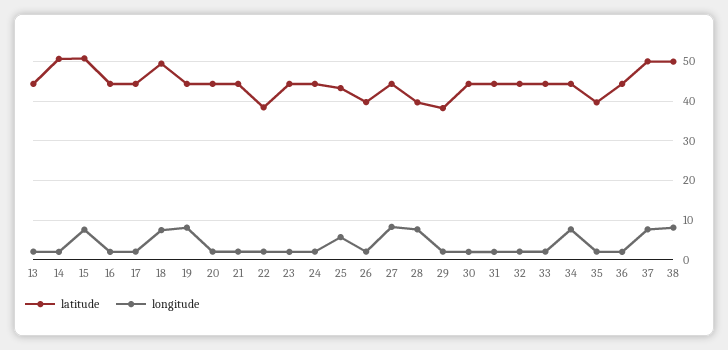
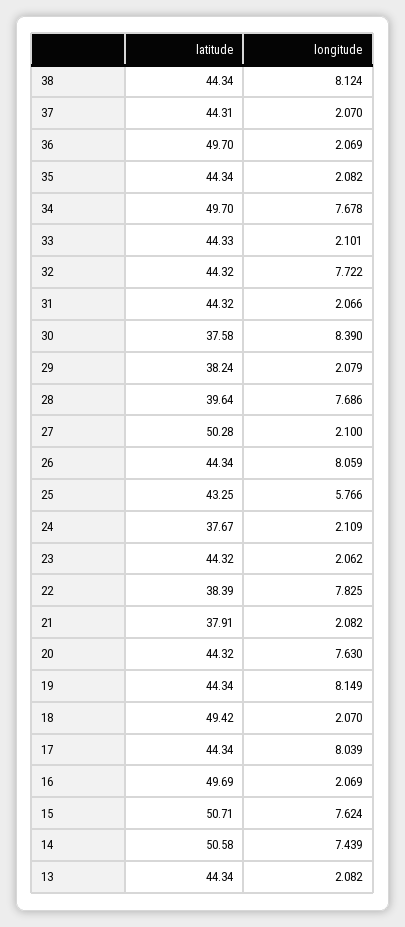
  {
    "latitude": {
      "13": 44.34,
      "14": 50.58,
      "15": 50.71,
-     "16": 44,
+     "16": 49.69,
      "17": 44.34,
      "18": 49.42,
      "19": 44.34,
      "20": 44.32,
-     "21": 44,
+     "21": 37.91,
      "22": 38.39,
      "23": 44.32,
-     "24": 44,
+     "24": 37.67,
      "25": 43.25,
-     "26": 40,
+     "26": 44.34,
-     "27": 44,
+     "27": 50.28,
      "28": 39.64,
      "29": 38.24,
-     "30": 44,
+     "30": 37.58,
      "31": 44.32,
      "32": 44.32,
      "33": 44.33,
-     "34": 44,
+     "34": 49.7,
-     "35": 40,
+     "35": 44.34,
-     "36": 44,
+     "36": 49.7,
-     "37": 50,
+     "37": 44.31,
-     "38": 50
+     "38": 44.34
    },
    "longitude": {
      "13": 2.082,
-     "14": 2,
+     "14": 7.439,
      "15": 7.624,
      "16": 2.069,
-     "17": 2,
+     "17": 8.039,
-     "18": 8,
+     "18": 2.07,
      "19": 8.149,
-     "20": 2,
+     "20": 7.63,
      "21": 2.082,
-     "22": 2,
+     "22": 7.825,
      "23": 2.062,
      "24": 2.109,
      "25": 5.766,
-     "26": 2,
+     "26": 8.059,
-     "27": 8,
+     "27": 2.1,
      "28": 7.686,
      "29": 2.079,
-     "30": 2,
+     "30": 8.39,
      "31": 2.066,
-     "32": 2,
+     "32": 7.722,
      "33": 2.101,
      "34": 7.678,
      "35": 2.082,
      "36": 2.069,
-     "37": 8,
+     "37": 2.07,
      "38": 8.124
    }
  }

